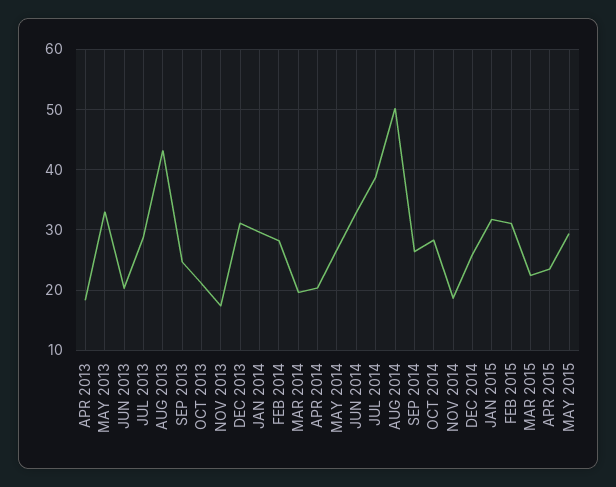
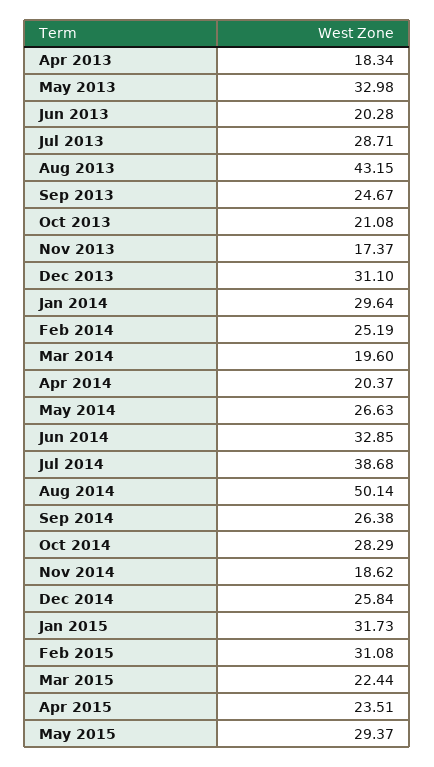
  {
    "APR 2013": 18.34,
    "MAY 2013": 32.98,
    "JUN 2013": 20.28,
    "JUL 2013": 28.71,
    "AUG 2013": 43.15,
    "SEP 2013": 24.67,
    "OCT 2013": 21.08,
    "NOV 2013": 17.37,
    "DEC 2013": 31.1,
    "JAN 2014": 29.64,
-   "FEB 2014": 28,
+   "FEB 2014": 25.19,
    "MAR 2014": 19.6,
    "APR 2014": 20.37,
    "MAY 2014": 26.63,
    "JUN 2014": 32.85,
    "JUL 2014": 38.68,
    "AUG 2014": 50.14,
    "SEP 2014": 26.38,
    "OCT 2014": 28.29,
    "NOV 2014": 18.62,
    "DEC 2014": 25.84,
    "JAN 2015": 31.73,
    "FEB 2015": 31.08,
    "MAR 2015": 22.44,
    "APR 2015": 23.51,
    "MAY 2015": 29.37
  }

